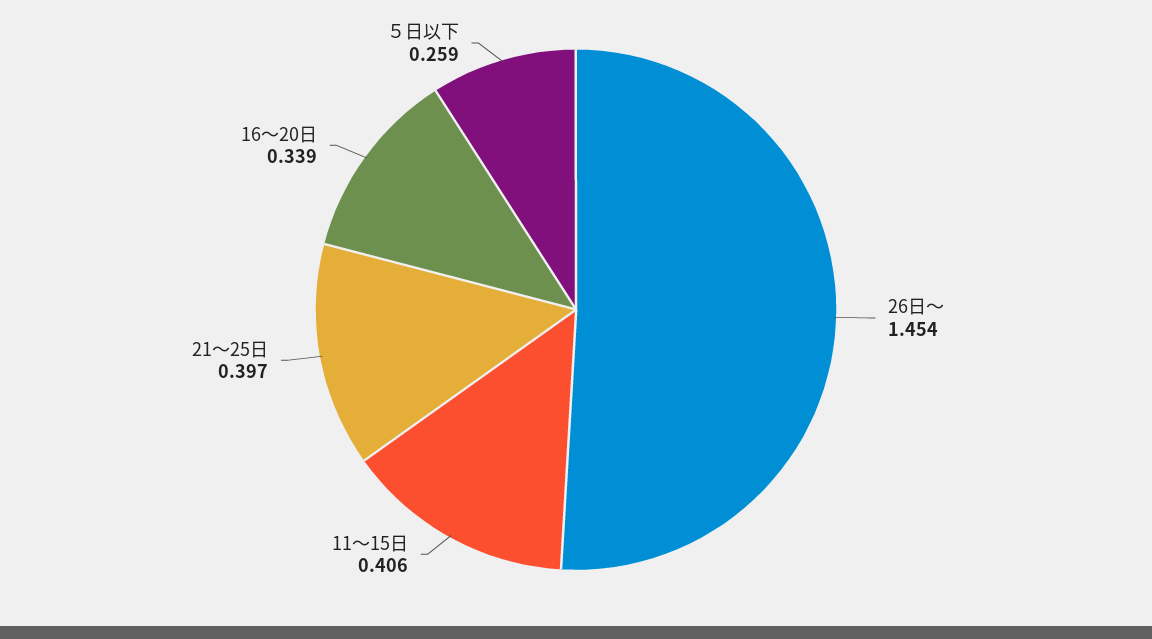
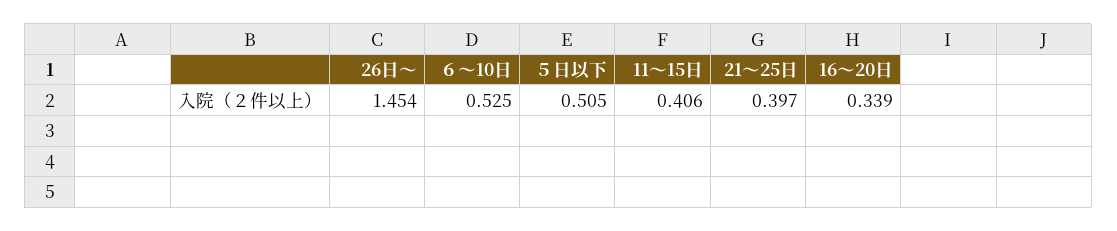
  {
    "26日～": 1.454,
    "11～15日": 0.406,
    "21～25日": 0.397,
    "16～20日": 0.339,
-   "５日以下": 0.259
+   "５日以下": 0.505,
+   "６～10日": 0.525
  }

